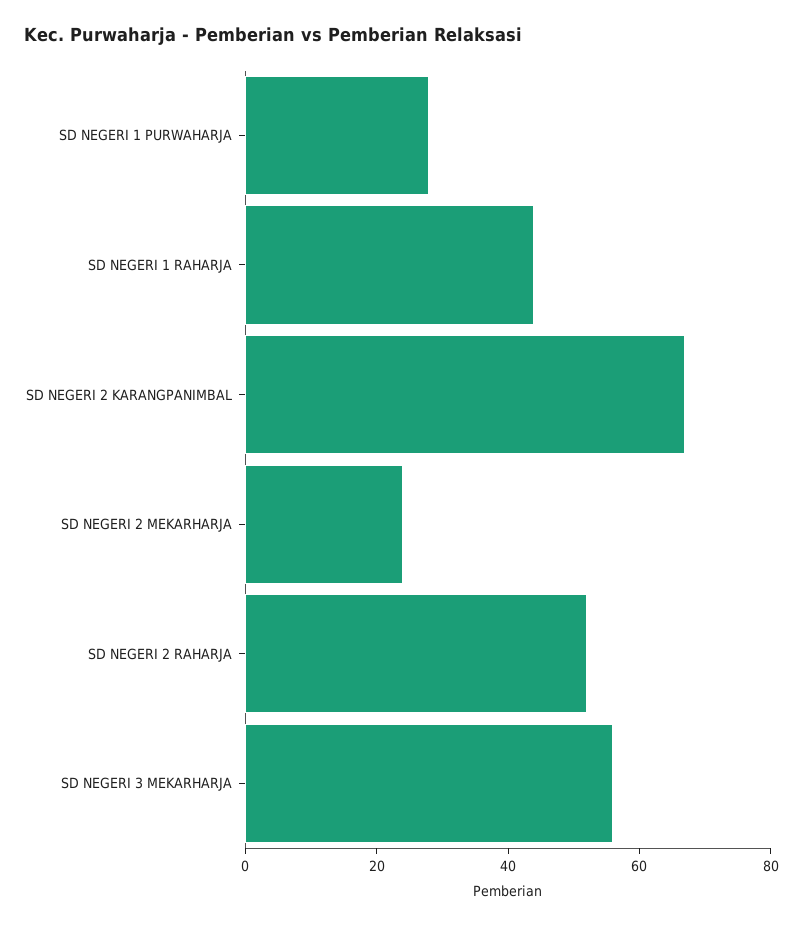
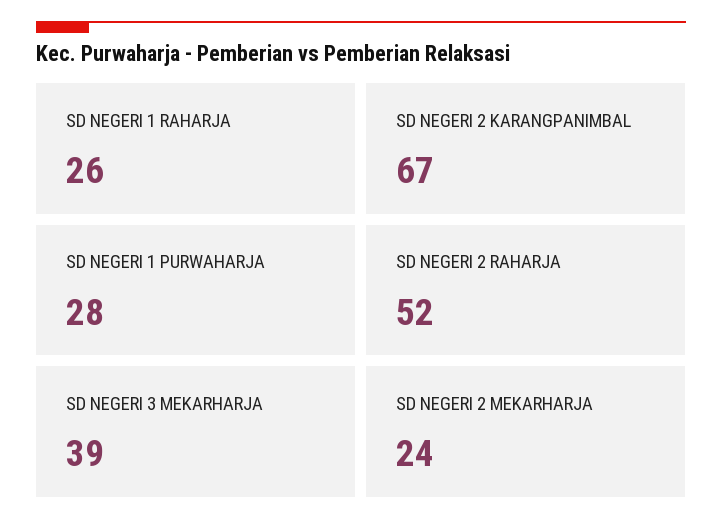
  {
    "SD NEGERI 1 PURWAHARJA": 28,
-   "SD NEGERI 1 RAHARJA": 45,
+   "SD NEGERI 1 RAHARJA": 26,
    "SD NEGERI 2 KARANGPANIMBAL": 67,
    "SD NEGERI 2 MEKARHARJA": 24,
    "SD NEGERI 2 RAHARJA": 52,
-   "SD NEGERI 3 MEKARHARJA": 55
+   "SD NEGERI 3 MEKARHARJA": 39
  }

